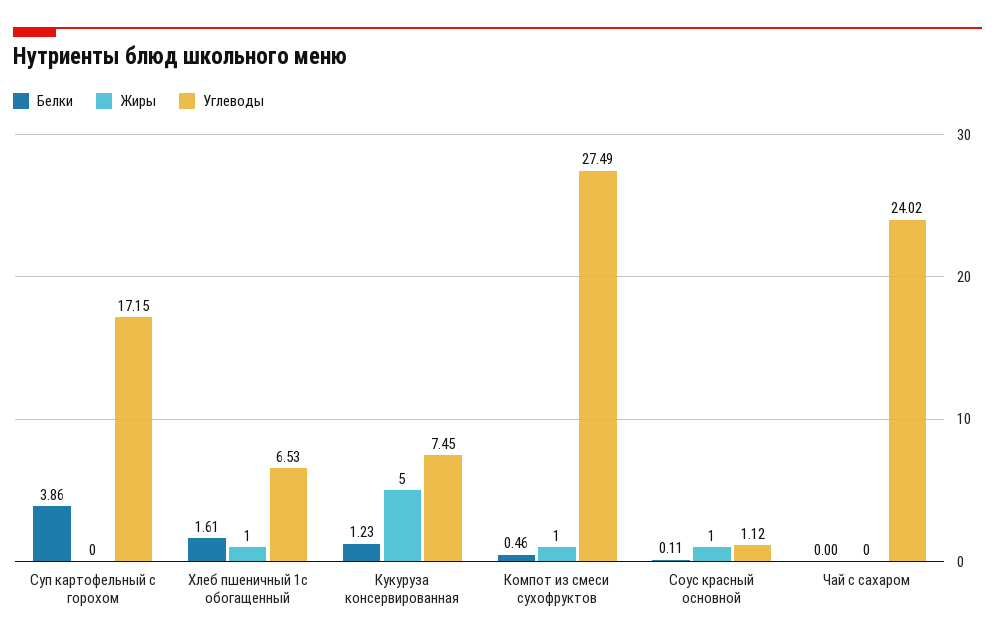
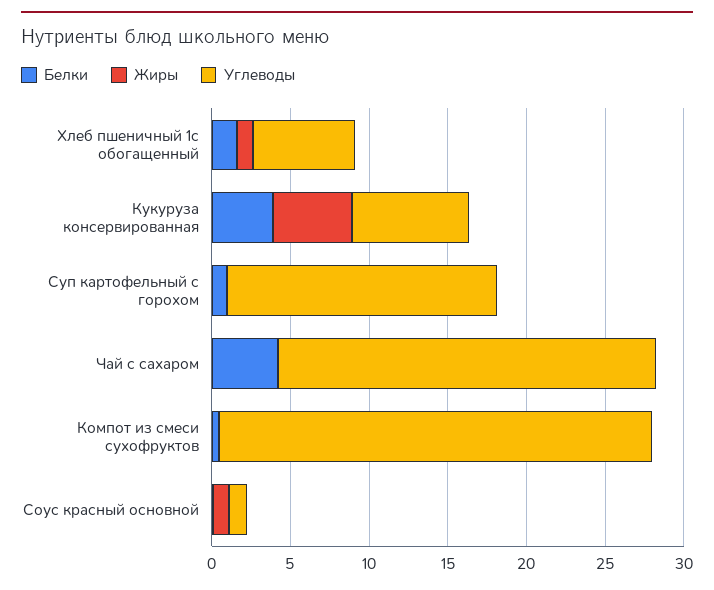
  {
    "Белки": {
-     "Суп картофельный с горохом": 3.86,
+     "Суп картофельный с горохом": 1,
      "Хлеб пшеничный 1с обогащенный": 1.61,
-     "Кукуруза консервированная": 1.23,
+     "Кукуруза консервированная": 4,
      "Компот из смеси сухофруктов": 0.46,
      "Соус красный основной": 0.11,
-     "Чай с сахаром": 0
+     "Чай с сахаром": 4
    },
    "Жиры": {
      "Суп картофельный с горохом": 0,
      "Хлеб пшеничный 1с обогащенный": 1,
      "Кукуруза консервированная": 5,
-     "Компот из смеси сухофруктов": 1,
+     "Компот из смеси сухофруктов": 0,
      "Соус красный основной": 1,
      "Чай с сахаром": 0
    },
    "Углеводы": {
      "Суп картофельный с горохом": 17.15,
      "Хлеб пшеничный 1с обогащенный": 6.53,
      "Кукуруза консервированная": 7.45,
      "Компот из смеси сухофруктов": 27.49,
      "Соус красный основной": 1.12,
      "Чай с сахаром": 24.02
    }
  }

